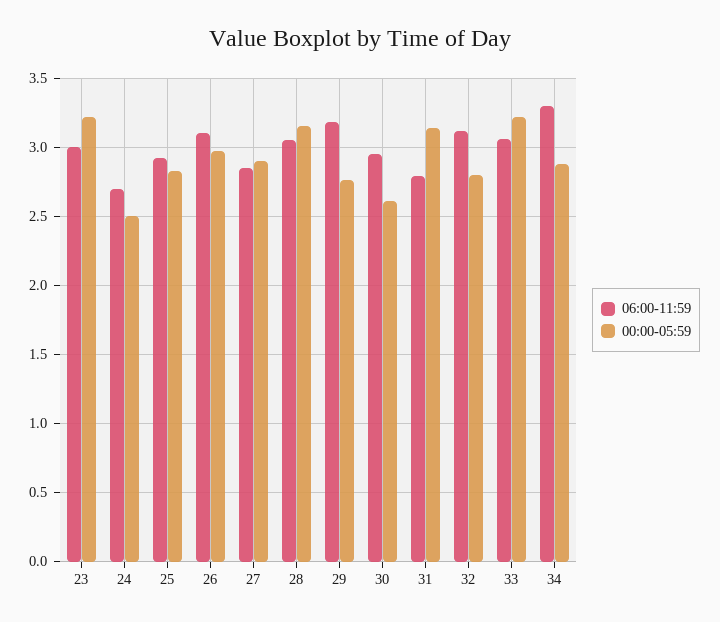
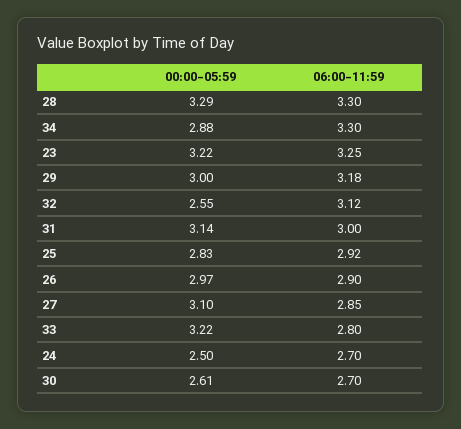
  {
    "06:00-11:59": {
-     "23": 3,
+     "23": 3.25,
      "24": 2.7,
      "25": 2.92,
-     "26": 3.1,
+     "26": 2.9,
      "27": 2.85,
-     "28": 3.05,
+     "28": 3.3,
      "29": 3.18,
-     "30": 2.95,
+     "30": 2.7,
-     "31": 2.8,
+     "31": 3,
      "32": 3.12,
-     "33": 3.05,
+     "33": 2.8,
      "34": 3.3
    },
    "00:00-05:59": {
      "23": 3.22,
      "24": 2.5,
      "25": 2.83,
      "26": 2.97,
-     "27": 2.9,
+     "27": 3.1,
-     "28": 3.15,
+     "28": 3.29,
-     "29": 2.75,
+     "29": 3,
      "30": 2.61,
      "31": 3.14,
-     "32": 2.8,
+     "32": 2.55,
      "33": 3.22,
      "34": 2.88
    }
  }

